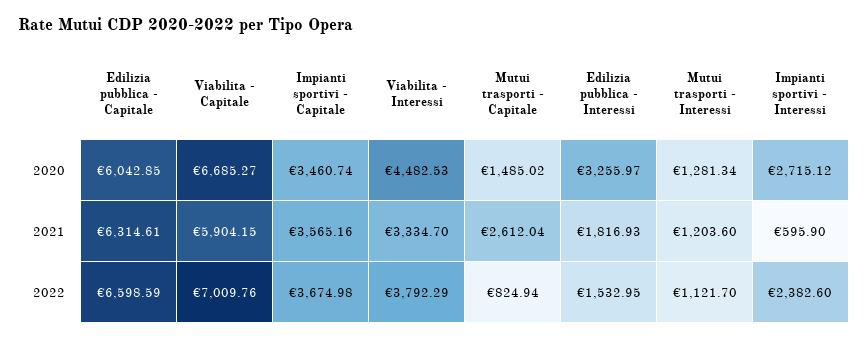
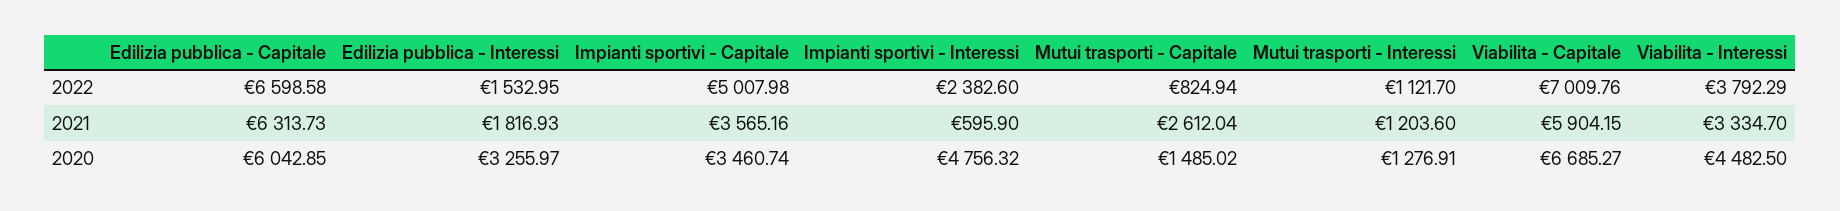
  {
    "Edilizia pubblica - Capitale": {
      "2020": 6042.85,
-     "2021": 6314.61,
+     "2021": 6313.73,
-     "2022": 6598.59
+     "2022": 6598.58
    },
    "Viabilita - Capitale": {
      "2020": 6685.27,
      "2021": 5904.15,
      "2022": 7009.76
    },
    "Impianti sportivi - Capitale": {
      "2020": 3460.74,
      "2021": 3565.16,
-     "2022": 3674.98
+     "2022": 5007.98
    },
    "Viabilita - Interessi": {
-     "2020": 4482.53,
+     "2020": 4482.5,
      "2021": 3334.7,
      "2022": 3792.29
    },
    "Mutui trasporti - Capitale": {
      "2020": 1485.02,
      "2021": 2612.04,
      "2022": 824.94
    },
    "Edilizia pubblica - Interessi": {
      "2020": 3255.97,
      "2021": 1816.93,
      "2022": 1532.95
    },
    "Mutui trasporti - Interessi": {
-     "2020": 1281.34,
+     "2020": 1276.91,
      "2021": 1203.6,
      "2022": 1121.7
    },
    "Impianti sportivi - Interessi": {
-     "2020": 2715.12,
+     "2020": 4756.32,
      "2021": 595.9,
      "2022": 2382.6
    }
  }

